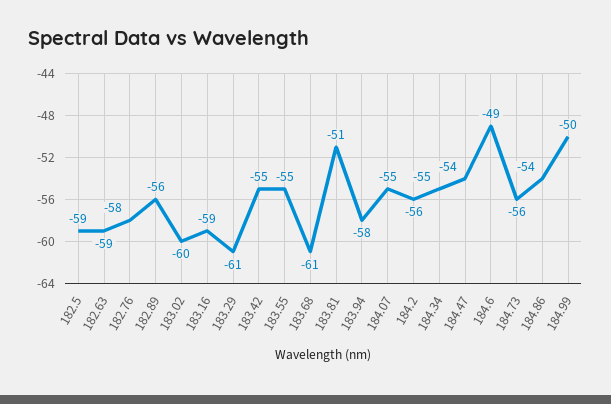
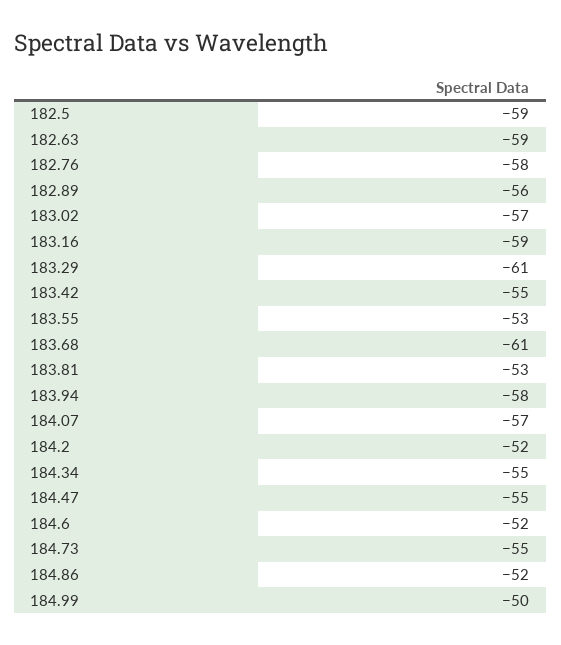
  {
    "182.5": -59,
    "182.63": -59,
    "182.76": -58,
    "182.89": -56,
-   "183.02": -60,
+   "183.02": -57,
    "183.16": -59,
    "183.29": -61,
    "183.42": -55,
-   "183.55": -55,
+   "183.55": -53,
    "183.68": -61,
-   "183.81": -51,
+   "183.81": -53,
    "183.94": -58,
-   "184.07": -55,
+   "184.07": -57,
-   "184.2": -56,
+   "184.2": -52,
    "184.34": -55,
-   "184.47": -54,
+   "184.47": -55,
-   "184.6": -49,
+   "184.6": -52,
-   "184.73": -56,
+   "184.73": -55,
-   "184.86": -54,
+   "184.86": -52,
    "184.99": -50
  }

